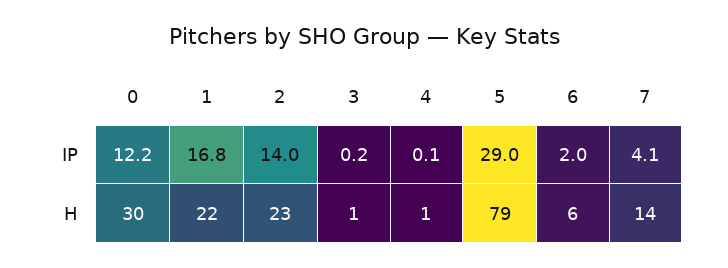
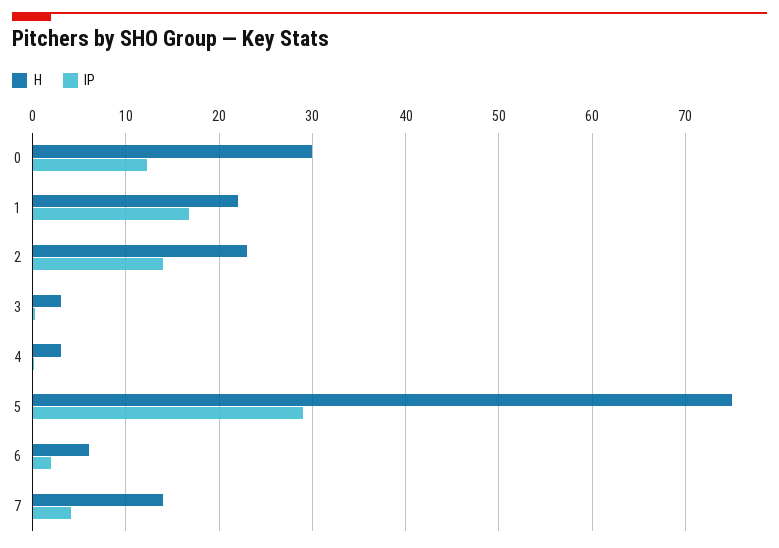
  {
    "IP": {
      "0": 12.2,
      "1": 16.8,
      "2": 14,
      "3": 0.2,
      "4": 0.1,
      "5": 29,
      "6": 2,
      "7": 4.1
    },
    "H": {
      "0": 30,
      "1": 22,
      "2": 23,
-     "3": 1,
+     "3": 3,
-     "4": 1,
+     "4": 3,
-     "5": 79,
+     "5": 75,
      "6": 6,
      "7": 14
    }
  }

